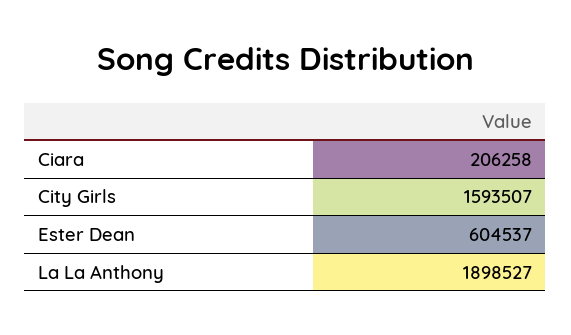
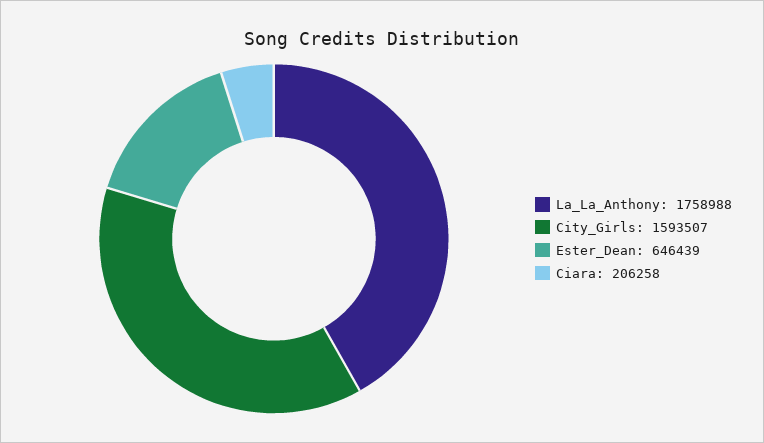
  {
    "Ciara": 206258,
    "City Girls": 1593507,
-   "Ester Dean": 604537,
+   "Ester Dean": 646439,
-   "La La Anthony": 1898527
+   "La La Anthony": 1758988
  }

